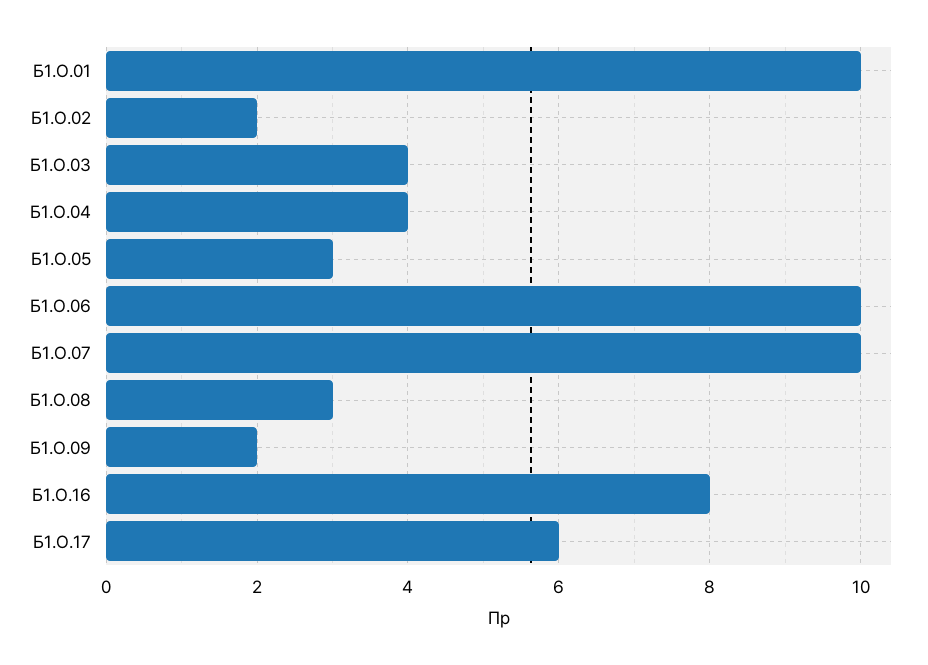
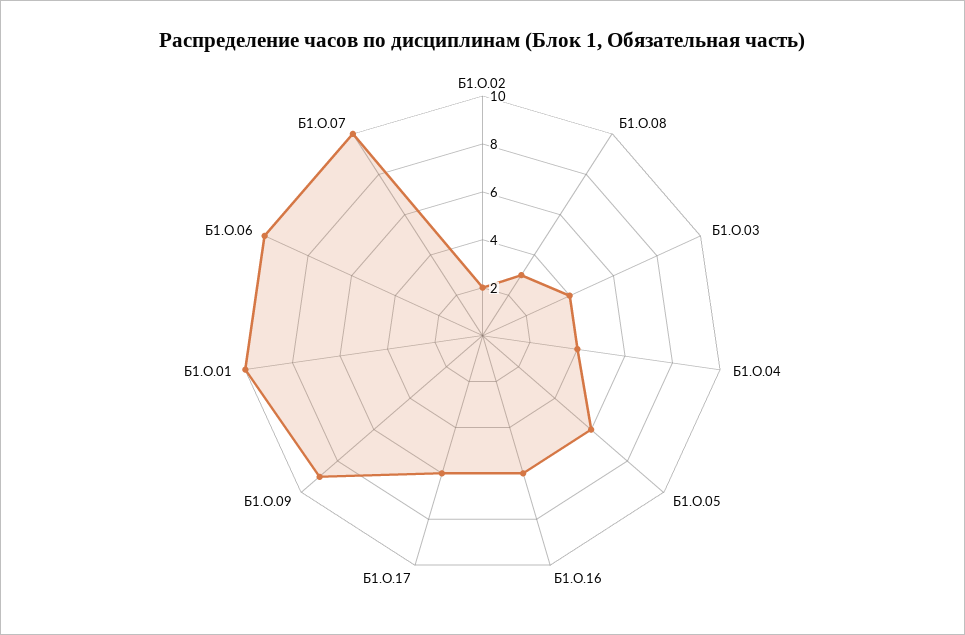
  {
    "Б1.О.01": 10,
    "Б1.О.02": 2,
    "Б1.О.03": 4,
    "Б1.О.04": 4,
-   "Б1.О.05": 3,
+   "Б1.О.05": 6,
    "Б1.О.06": 10,
    "Б1.О.07": 10,
    "Б1.О.08": 3,
-   "Б1.О.09": 2,
+   "Б1.О.09": 9,
-   "Б1.О.16": 8,
+   "Б1.О.16": 6,
    "Б1.О.17": 6
  }

